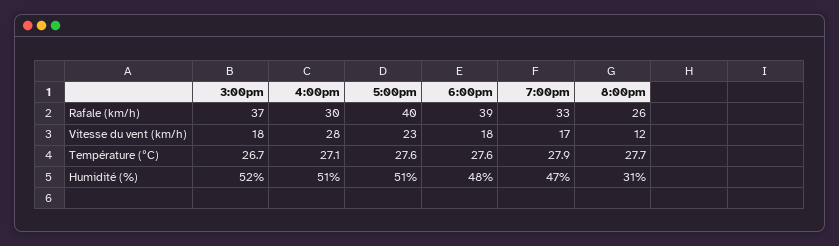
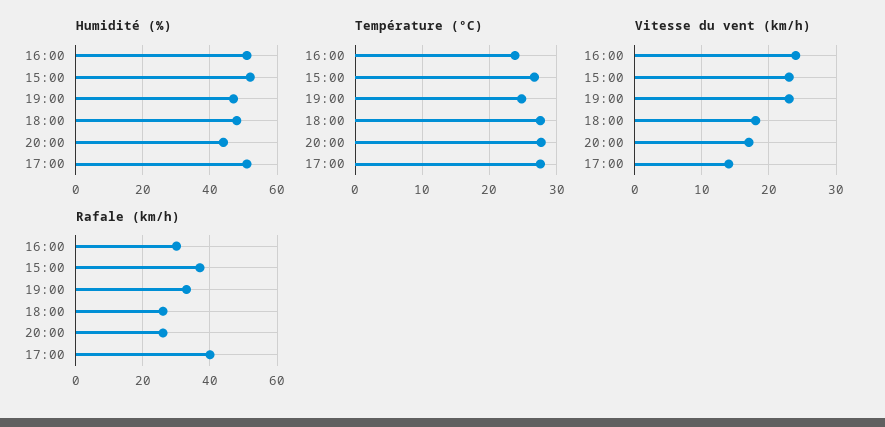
  {
    "Rafale (km/h)": {
      "3:00pm": 37,
      "4:00pm": 30,
      "5:00pm": 40,
-     "6:00pm": 39,
+     "6:00pm": 25,
      "7:00pm": 33,
      "8:00pm": 26
    },
    "Vitesse du vent (km/h)": {
-     "3:00pm": 18,
+     "3:00pm": 23,
-     "4:00pm": 28,
+     "4:00pm": 24,
-     "5:00pm": 23,
+     "5:00pm": 14,
      "6:00pm": 18,
-     "7:00pm": 17,
+     "7:00pm": 23,
-     "8:00pm": 12
+     "8:00pm": 17
    },
    "Température (ºC)": {
      "3:00pm": 26.7,
-     "4:00pm": 27.1,
+     "4:00pm": 24,
      "5:00pm": 27.6,
      "6:00pm": 27.6,
-     "7:00pm": 27.9,
+     "7:00pm": 25,
      "8:00pm": 27.7
    },
    "Humidité (%)": {
      "3:00pm": 52,
      "4:00pm": 51,
      "5:00pm": 51,
      "6:00pm": 48,
      "7:00pm": 47,
-     "8:00pm": 31
+     "8:00pm": 45
    }
  }

